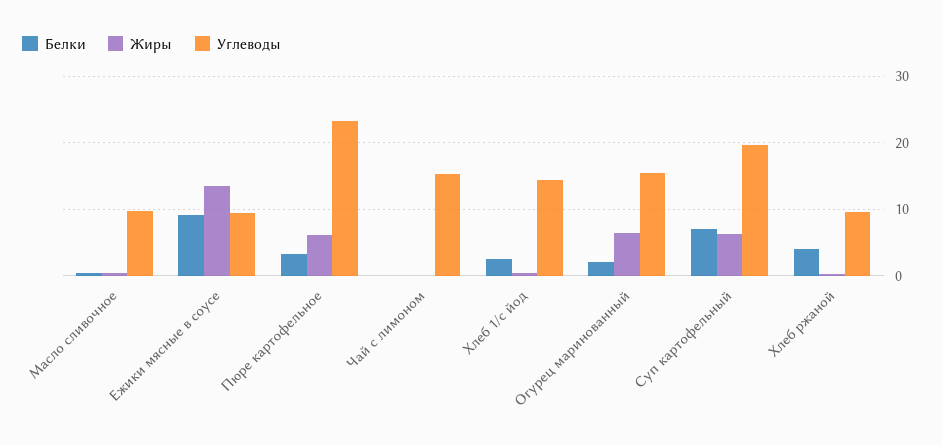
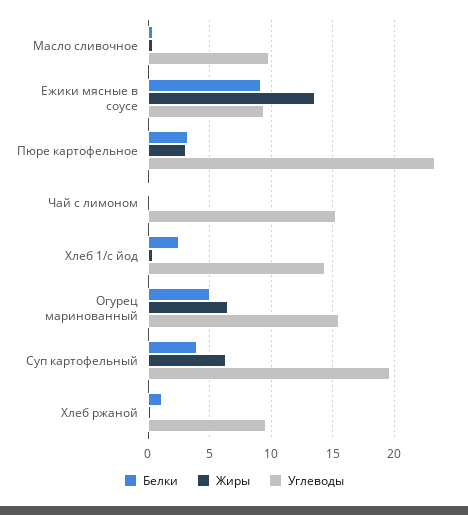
  {
    "Белки": {
      "Масло сливочное": 0.5,
      "Ежики мясные в соусе": 9,
      "Пюре картофельное": 3,
      "Чай с лимоном": 0,
      "Хлеб 1/с йод": 2.5,
-     "Огурец маринованный": 2,
+     "Огурец маринованный": 5,
-     "Суп картофельный": 7,
+     "Суп картофельный": 4,
-     "Хлеб ржаной": 4
+     "Хлеб ржаной": 1
    },
    "Жиры": {
      "Масло сливочное": 0.5,
      "Ежики мясные в соусе": 13.5,
-     "Пюре картофельное": 6,
+     "Пюре картофельное": 3,
      "Чай с лимоном": 0,
      "Хлеб 1/с йод": 0.5,
      "Огурец маринованный": 6.5,
      "Суп картофельный": 6.5,
      "Хлеб ржаной": 0
    },
    "Углеводы": {
      "Масло сливочное": 10,
      "Ежики мясные в соусе": 9.5,
      "Пюре картофельное": 23.5,
      "Чай с лимоном": 15.5,
      "Хлеб 1/с йод": 14.5,
      "Огурец маринованный": 15.5,
      "Суп картофельный": 19.5,
      "Хлеб ржаной": 9.5
    }
  }

